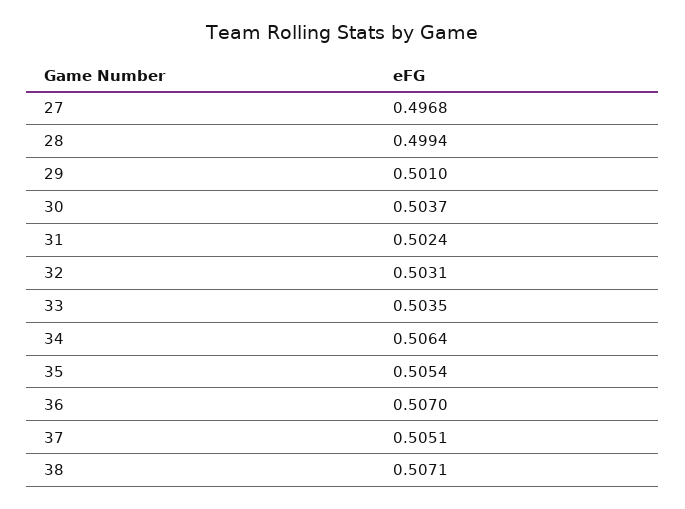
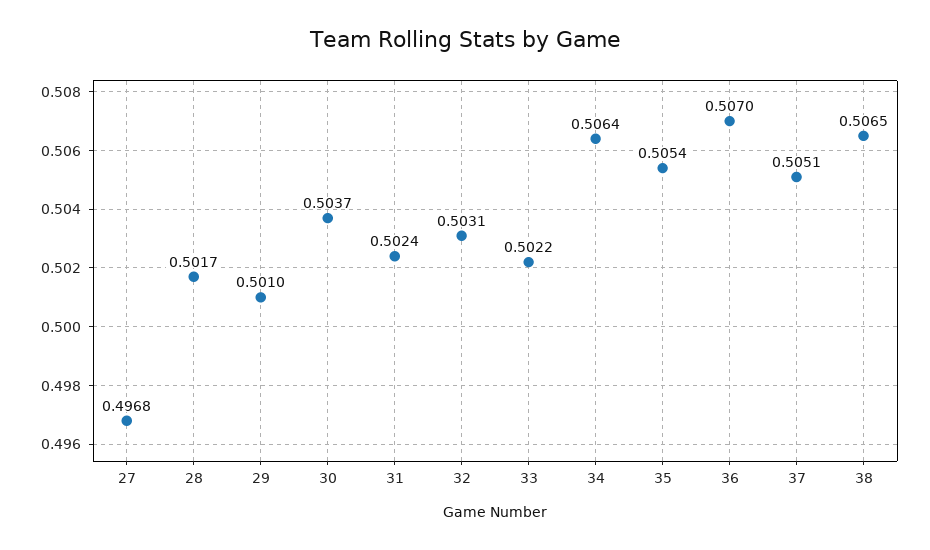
  {
    "27": 0.4968,
-   "28": 0.4994,
+   "28": 0.5017,
    "29": 0.501,
    "30": 0.5037,
    "31": 0.5024,
    "32": 0.5031,
-   "33": 0.5035,
+   "33": 0.5022,
    "34": 0.5064,
    "35": 0.5054,
    "36": 0.507,
    "37": 0.5051,
-   "38": 0.5071
+   "38": 0.5065
  }

